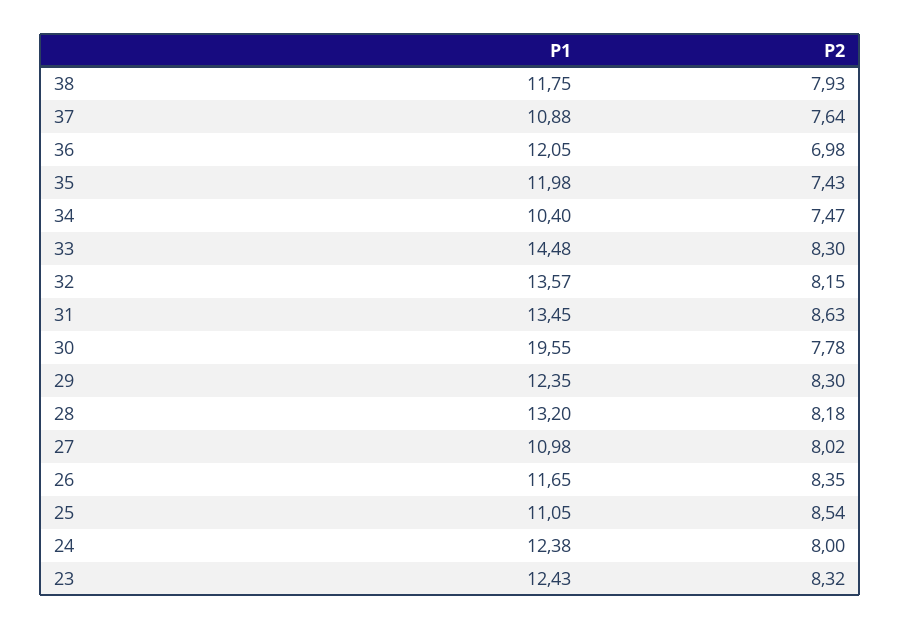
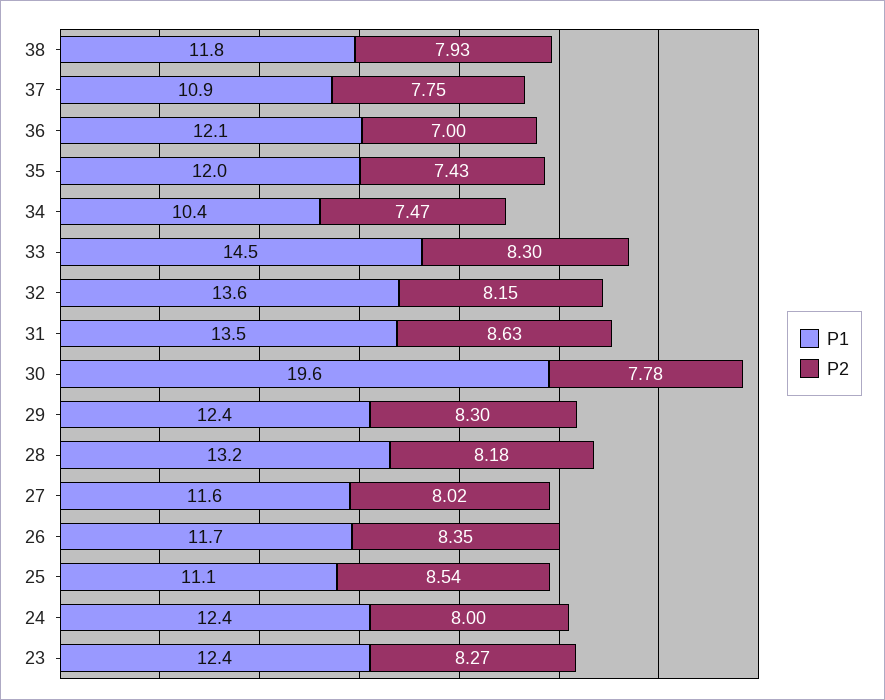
  {
    "P1": {
      "38": 11.75,
      "37": 10.88,
      "36": 12.05,
      "35": 11.98,
      "34": 10.4,
      "33": 14.48,
      "32": 13.57,
      "31": 13.45,
      "30": 19.55,
      "29": 12.35,
      "28": 13.2,
-     "27": 10.98,
+     "27": 11.6,
      "26": 11.65,
      "25": 11.05,
      "24": 12.38,
      "23": 12.43
    },
    "P2": {
      "38": 7.93,
-     "37": 7.64,
+     "37": 7.75,
-     "36": 6.98,
+     "36": 7,
      "35": 7.43,
      "34": 7.47,
      "33": 8.3,
      "32": 8.15,
      "31": 8.63,
      "30": 7.78,
      "29": 8.3,
      "28": 8.18,
      "27": 8.02,
      "26": 8.35,
      "25": 8.54,
      "24": 8,
-     "23": 8.32
+     "23": 8.27
    }
  }

